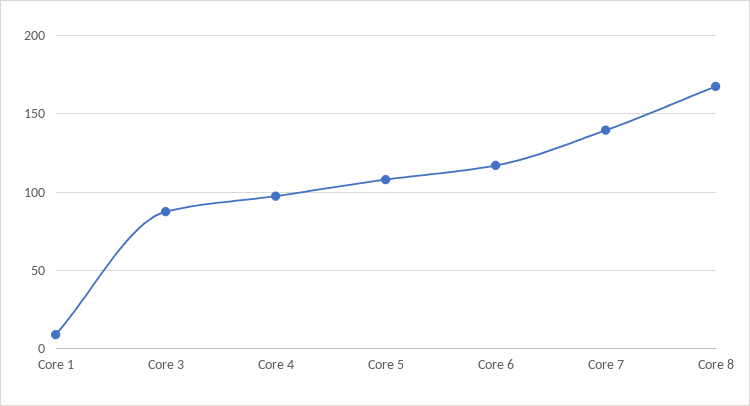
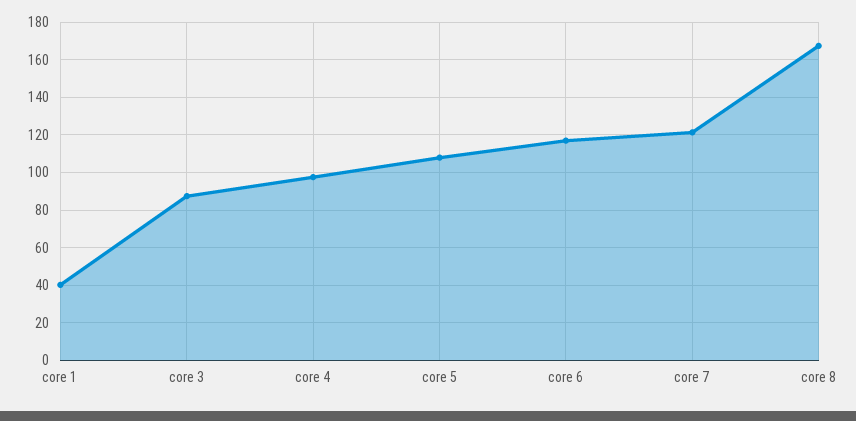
  {
-   "Core 1": 10,
+   "Core 1": 40,
    "Core 3": 90,
    "Core 4": 100,
    "Core 5": 110,
    "Core 6": 115,
-   "Core 7": 140,
+   "Core 7": 120,
    "Core 8": 170
  }

